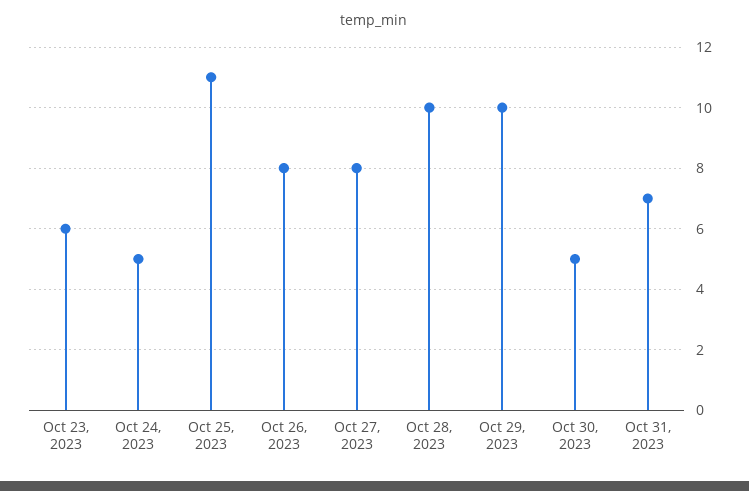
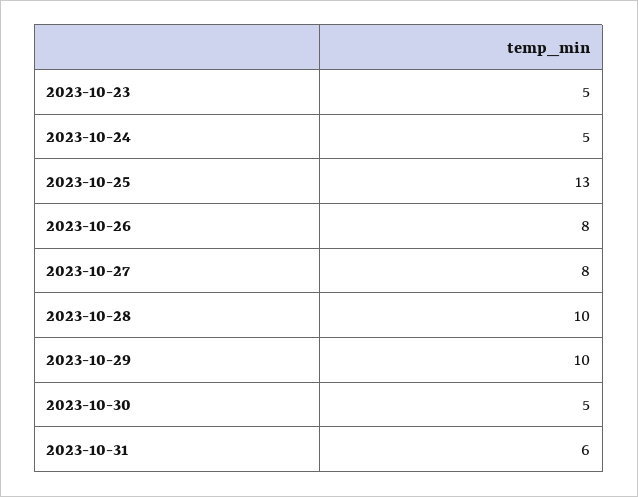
  {
-   "Oct 23, 2023": 6,
+   "Oct 23, 2023": 5,
    "Oct 24, 2023": 5,
-   "Oct 25, 2023": 11,
+   "Oct 25, 2023": 13,
    "Oct 26, 2023": 8,
    "Oct 27, 2023": 8,
    "Oct 28, 2023": 10,
    "Oct 29, 2023": 10,
    "Oct 30, 2023": 5,
-   "Oct 31, 2023": 7
+   "Oct 31, 2023": 6
  }

